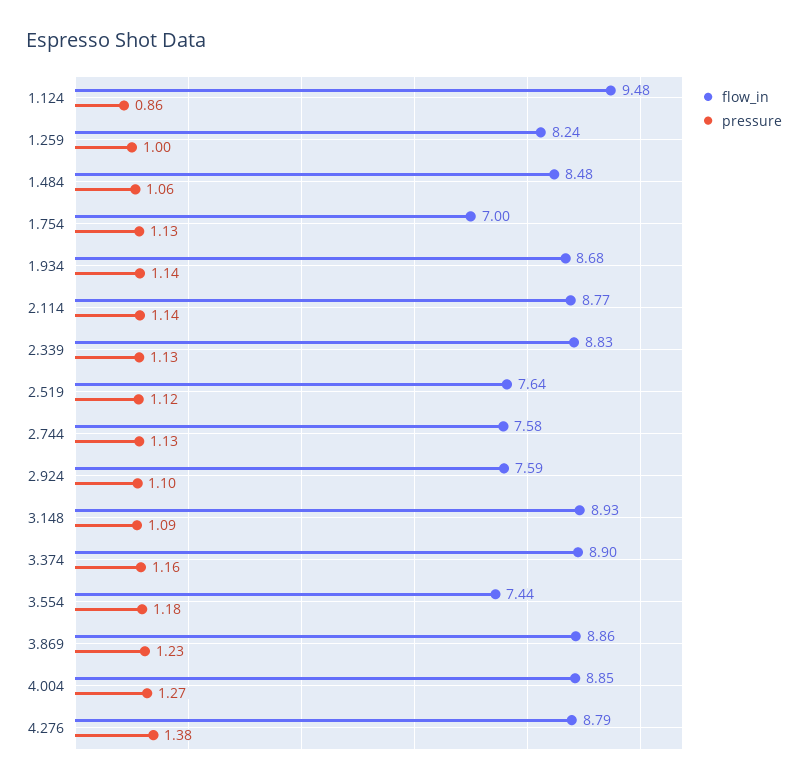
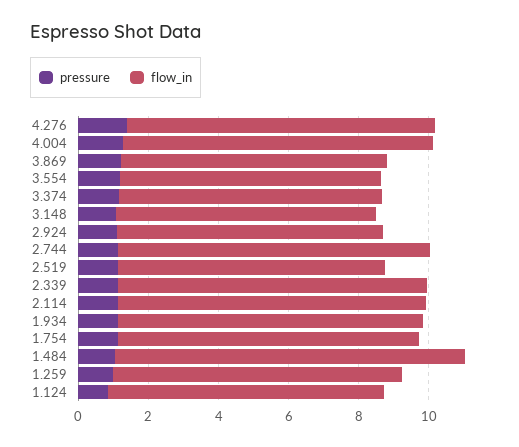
  {
    "flow_in": {
-     "1.124": 9.48,
+     "1.124": 8,
      "1.259": 8.24,
-     "1.484": 8.48,
+     "1.484": 10,
-     "1.754": 7,
+     "1.754": 8.5,
      "1.934": 8.68,
      "2.114": 8.77,
      "2.339": 8.83,
      "2.519": 7.64,
-     "2.744": 7.58,
+     "2.744": 9,
      "2.924": 7.59,
-     "3.148": 8.93,
+     "3.148": 7.5,
-     "3.374": 8.9,
+     "3.374": 7.5,
      "3.554": 7.44,
-     "3.869": 8.86,
+     "3.869": 7.5,
      "4.004": 8.85,
      "4.276": 8.79
    },
    "pressure": {
      "1.124": 0.86,
      "1.259": 1,
      "1.484": 1.06,
      "1.754": 1.13,
      "1.934": 1.14,
      "2.114": 1.14,
      "2.339": 1.13,
      "2.519": 1.12,
      "2.744": 1.13,
      "2.924": 1.1,
      "3.148": 1.09,
      "3.374": 1.16,
      "3.554": 1.18,
      "3.869": 1.23,
      "4.004": 1.27,
      "4.276": 1.38
    }
  }

